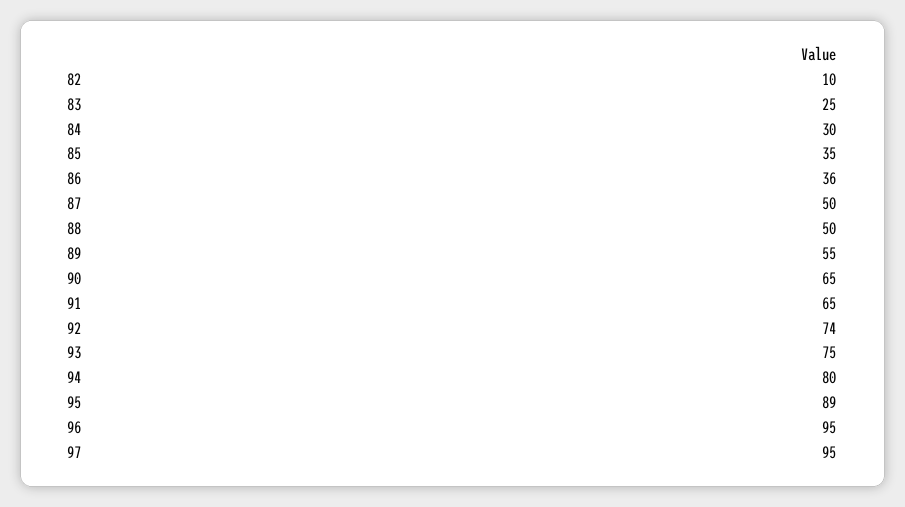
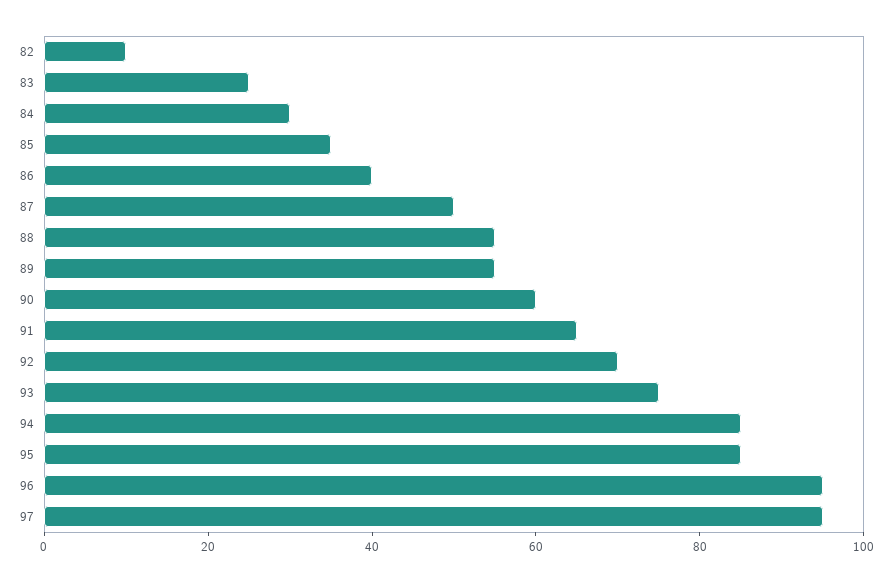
  {
    "82": 10,
    "83": 25,
    "84": 30,
    "85": 35,
-   "86": 36,
+   "86": 40,
    "87": 50,
-   "88": 50,
+   "88": 55,
    "89": 55,
-   "90": 65,
+   "90": 60,
    "91": 65,
-   "92": 74,
+   "92": 70,
    "93": 75,
-   "94": 80,
+   "94": 85,
-   "95": 89,
+   "95": 85,
    "96": 95,
    "97": 95
  }

